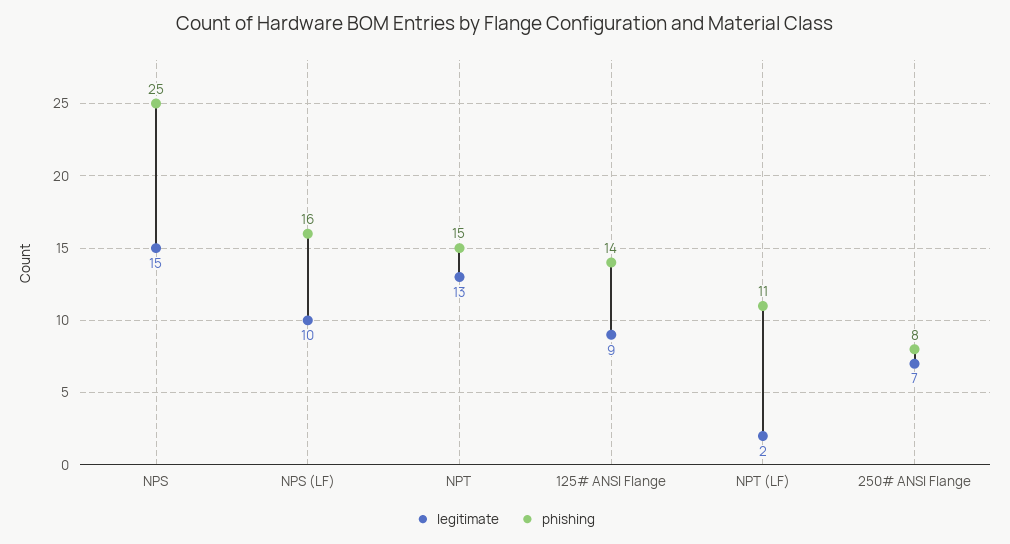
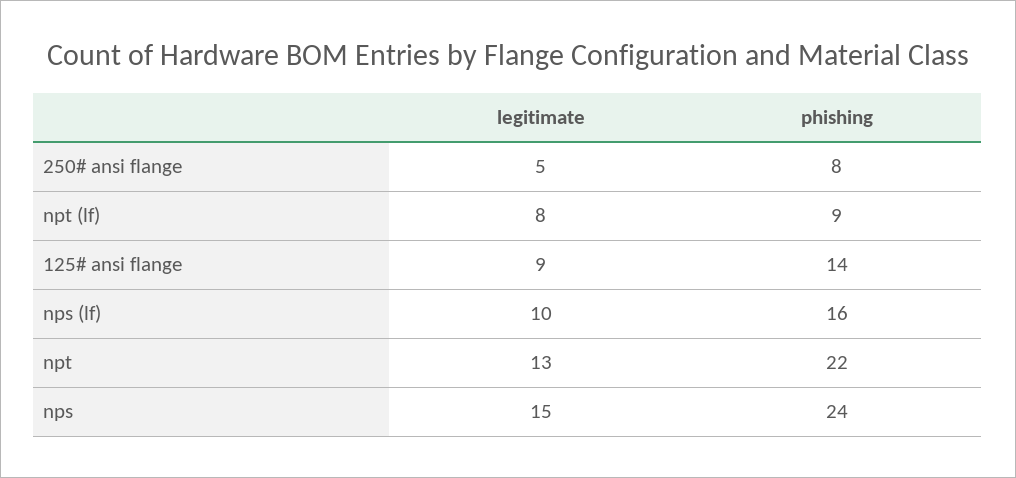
  {
    "legitimate": {
      "NPS": 15,
      "NPS (LF)": 10,
      "NPT": 13,
      "125# ANSI Flange": 9,
-     "NPT (LF)": 2,
+     "NPT (LF)": 8,
-     "250# ANSI Flange": 7
+     "250# ANSI Flange": 5
    },
    "phishing": {
-     "NPS": 25,
+     "NPS": 24,
      "NPS (LF)": 16,
-     "NPT": 15,
+     "NPT": 22,
      "125# ANSI Flange": 14,
-     "NPT (LF)": 11,
+     "NPT (LF)": 9,
      "250# ANSI Flange": 8
    }
  }

